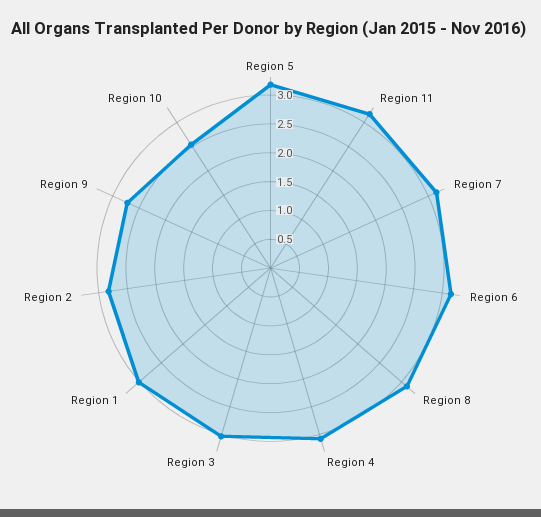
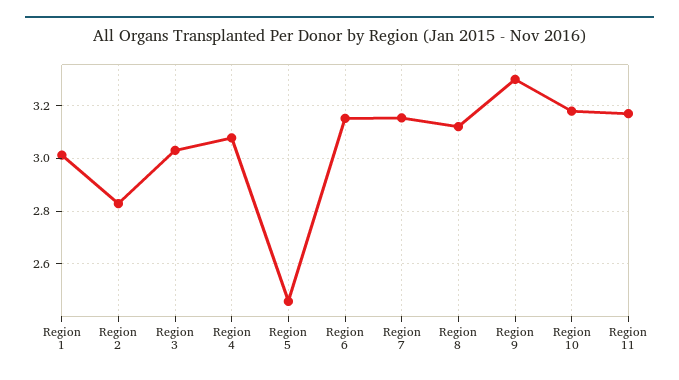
  {
-   "Region 5": 3.25,
+   "Region 5": 2.45,
    "Region 11": 3.175,
    "Region 7": 3.15,
    "Region 6": 3.15,
    "Region 8": 3.125,
    "Region 4": 3.075,
    "Region 3": 3.025,
    "Region 1": 3,
    "Region 2": 2.825,
-   "Region 9": 2.75,
+   "Region 9": 3.3,
-   "Region 10": 2.5
+   "Region 10": 3.175
  }

